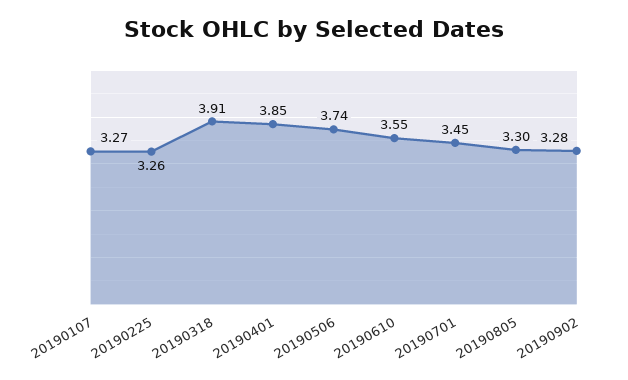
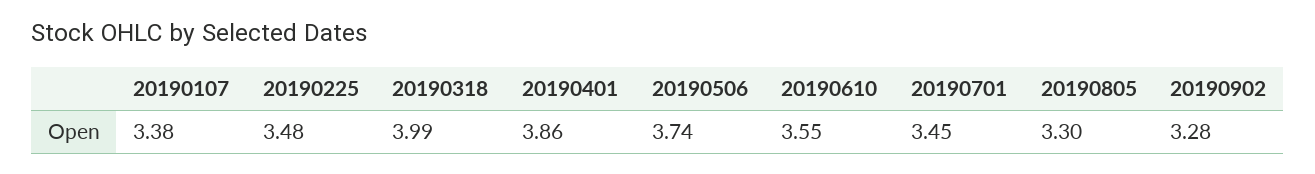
  {
-   "20190107": 3.27,
+   "20190107": 3.38,
-   "20190225": 3.26,
+   "20190225": 3.48,
-   "20190318": 3.91,
+   "20190318": 3.99,
-   "20190401": 3.85,
+   "20190401": 3.86,
    "20190506": 3.74,
    "20190610": 3.55,
    "20190701": 3.45,
    "20190805": 3.3,
    "20190902": 3.28
  }

